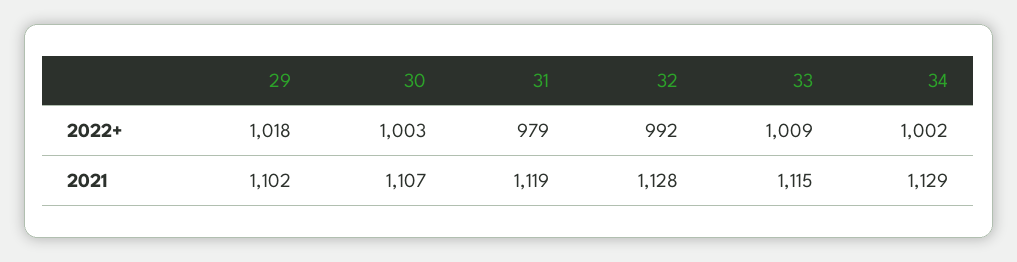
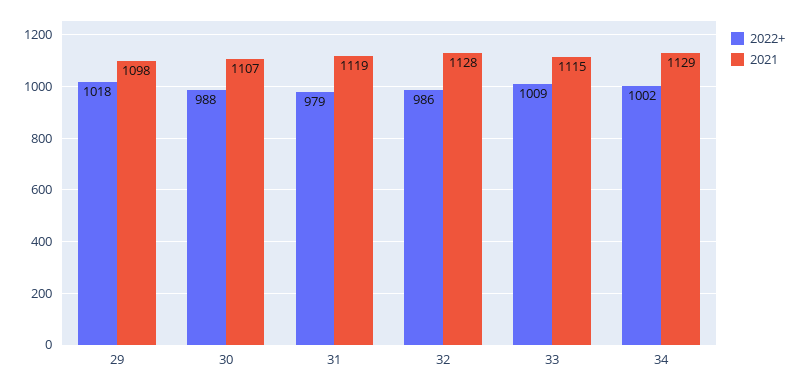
  {
    "2022+": {
      "29": 1018,
-     "30": 1003,
+     "30": 988,
      "31": 979,
-     "32": 992,
+     "32": 986,
      "33": 1009,
      "34": 1002
    },
    "2021": {
-     "29": 1102,
+     "29": 1098,
      "30": 1107,
      "31": 1119,
      "32": 1128,
      "33": 1115,
      "34": 1129
    }
  }

